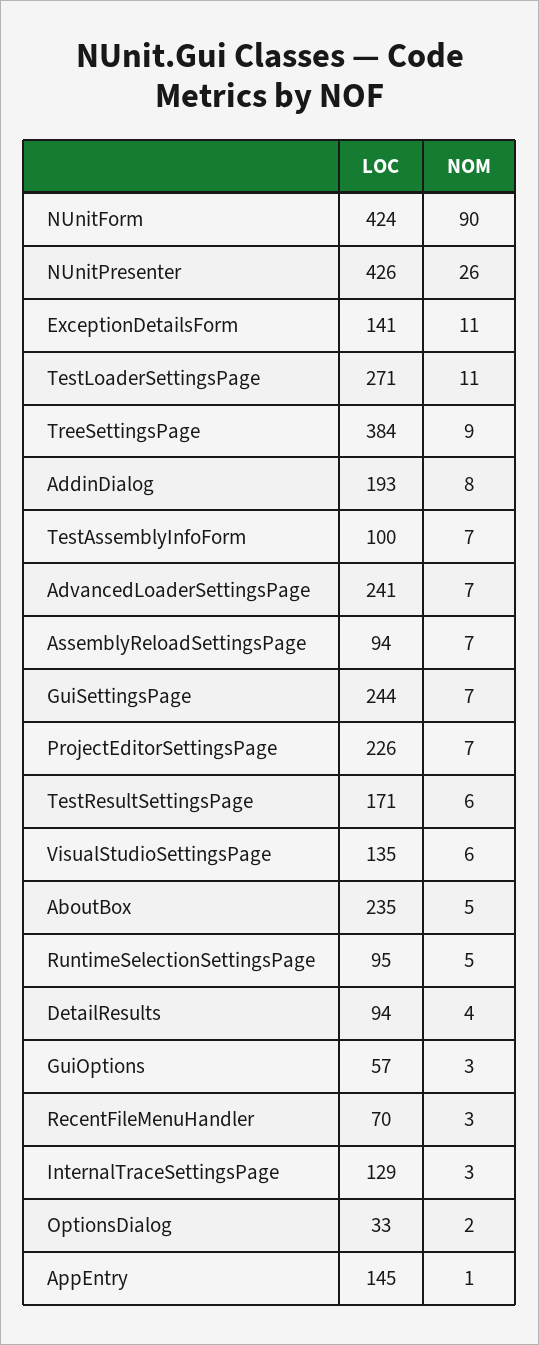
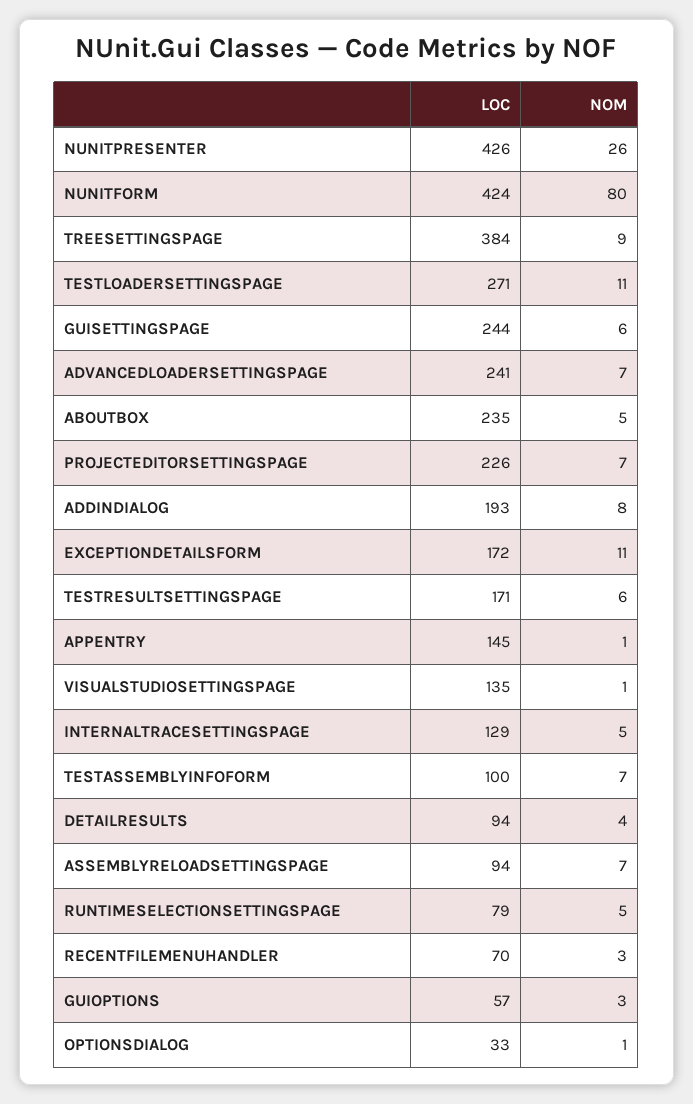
  {
    "LOC": {
      "NUnitForm": 424,
      "NUnitPresenter": 426,
-     "ExceptionDetailsForm": 141,
+     "ExceptionDetailsForm": 172,
      "TestLoaderSettingsPage": 271,
      "TreeSettingsPage": 384,
      "AddinDialog": 193,
      "TestAssemblyInfoForm": 100,
      "AdvancedLoaderSettingsPage": 241,
      "AssemblyReloadSettingsPage": 94,
      "GuiSettingsPage": 244,
      "ProjectEditorSettingsPage": 226,
      "TestResultSettingsPage": 171,
      "VisualStudioSettingsPage": 135,
      "AboutBox": 235,
-     "RuntimeSelectionSettingsPage": 95,
+     "RuntimeSelectionSettingsPage": 79,
      "DetailResults": 94,
      "GuiOptions": 57,
      "RecentFileMenuHandler": 70,
      "InternalTraceSettingsPage": 129,
      "OptionsDialog": 33,
      "AppEntry": 145
    },
    "NOM": {
-     "NUnitForm": 90,
+     "NUnitForm": 80,
      "NUnitPresenter": 26,
      "ExceptionDetailsForm": 11,
      "TestLoaderSettingsPage": 11,
      "TreeSettingsPage": 9,
      "AddinDialog": 8,
      "TestAssemblyInfoForm": 7,
      "AdvancedLoaderSettingsPage": 7,
      "AssemblyReloadSettingsPage": 7,
-     "GuiSettingsPage": 7,
+     "GuiSettingsPage": 6,
      "ProjectEditorSettingsPage": 7,
      "TestResultSettingsPage": 6,
-     "VisualStudioSettingsPage": 6,
+     "VisualStudioSettingsPage": 1,
      "AboutBox": 5,
      "RuntimeSelectionSettingsPage": 5,
      "DetailResults": 4,
      "GuiOptions": 3,
      "RecentFileMenuHandler": 3,
-     "InternalTraceSettingsPage": 3,
+     "InternalTraceSettingsPage": 5,
-     "OptionsDialog": 2,
+     "OptionsDialog": 1,
      "AppEntry": 1
    }
  }

